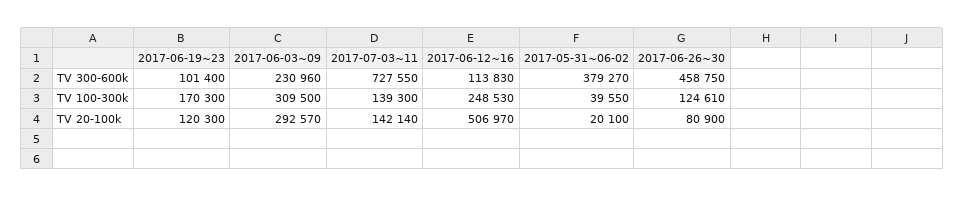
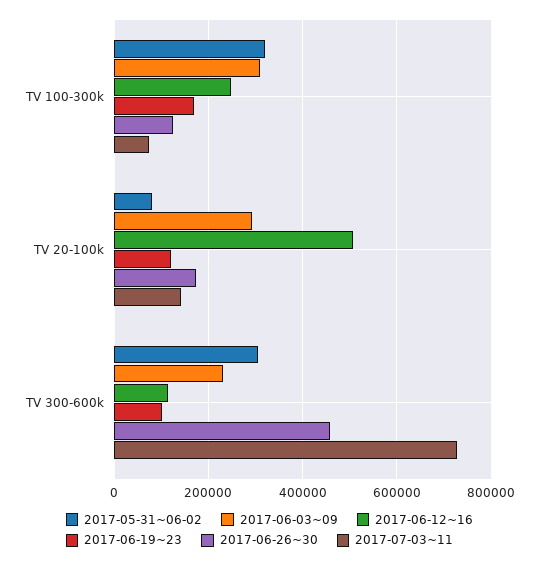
  {
    "2017-06-19~23": {
      "TV 300-600k": 101400,
      "TV 100-300k": 170300,
      "TV 20-100k": 120300
    },
    "2017-06-03~09": {
      "TV 300-600k": 230960,
      "TV 100-300k": 309500,
      "TV 20-100k": 292570
    },
    "2017-07-03~11": {
      "TV 300-600k": 727550,
-     "TV 100-300k": 139300,
+     "TV 100-300k": 80000,
      "TV 20-100k": 142140
    },
    "2017-06-12~16": {
      "TV 300-600k": 113830,
      "TV 100-300k": 248530,
      "TV 20-100k": 506970
    },
    "2017-05-31~06-02": {
-     "TV 300-600k": 379270,
+     "TV 300-600k": 300000,
-     "TV 100-300k": 39550,
+     "TV 100-300k": 320000,
-     "TV 20-100k": 20100
+     "TV 20-100k": 80000
    },
    "2017-06-26~30": {
      "TV 300-600k": 458750,
      "TV 100-300k": 124610,
-     "TV 20-100k": 80900
+     "TV 20-100k": 180000
    }
  }

